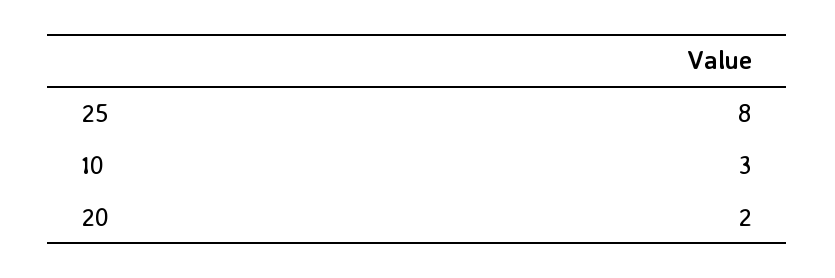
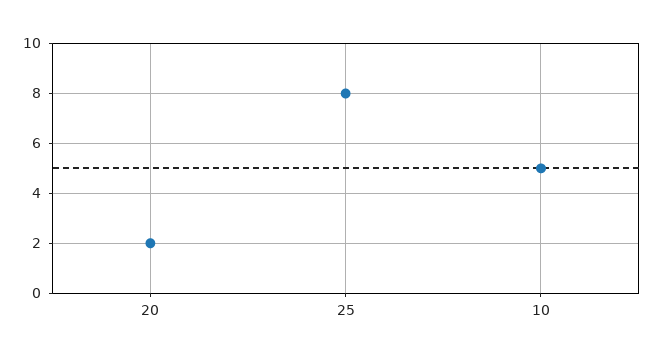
  {
    "25": 8,
-   "10": 3,
+   "10": 5,
    "20": 2
  }

